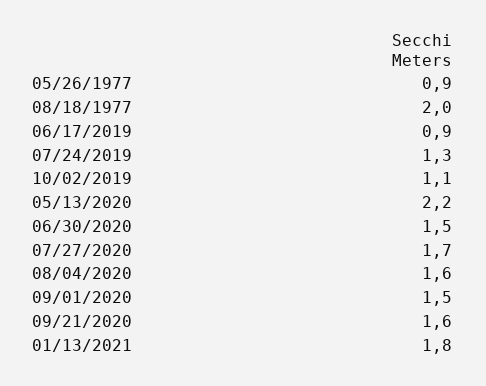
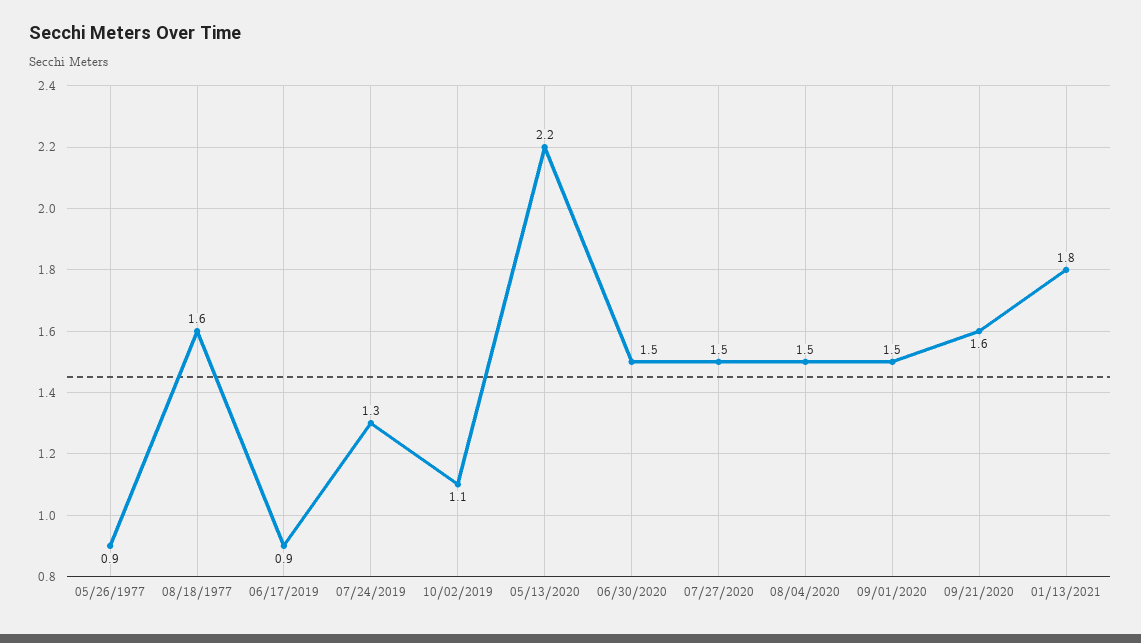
  {
    "05/26/1977": 0.9,
-   "08/18/1977": 2,
+   "08/18/1977": 1.6,
    "06/17/2019": 0.9,
    "07/24/2019": 1.3,
    "10/02/2019": 1.1,
    "05/13/2020": 2.2,
    "06/30/2020": 1.5,
-   "07/27/2020": 1.7,
+   "07/27/2020": 1.5,
-   "08/04/2020": 1.6,
+   "08/04/2020": 1.5,
    "09/01/2020": 1.5,
    "09/21/2020": 1.6,
    "01/13/2021": 1.8
  }

